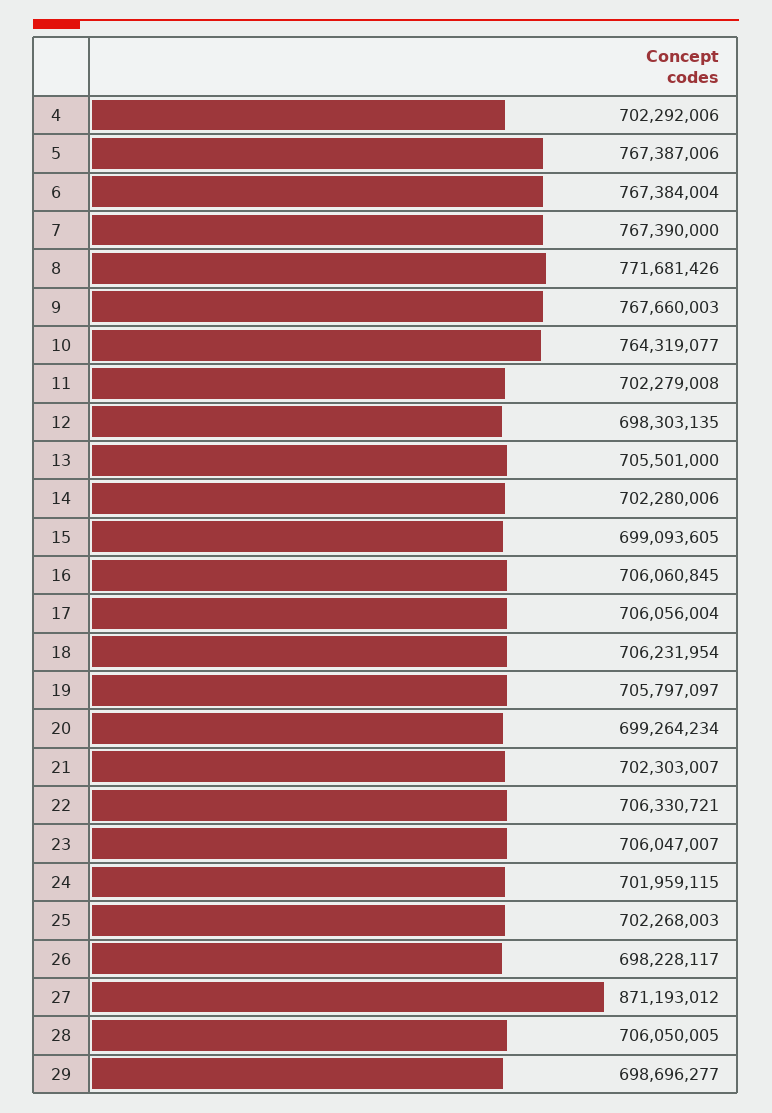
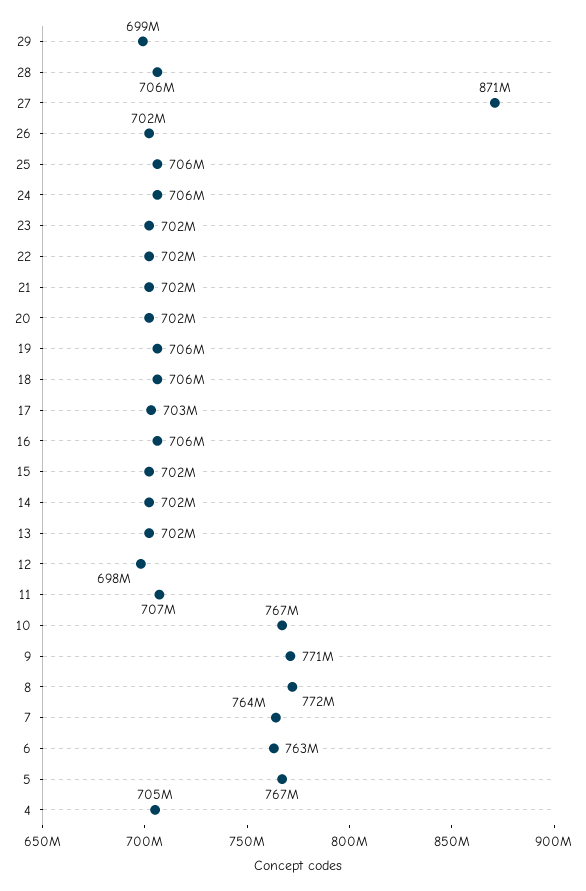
  {
-   "4": 702292006,
+   "4": 705000000,
    "5": 767387006,
-   "6": 767384004,
+   "6": 763000000,
-   "7": 767390000,
+   "7": 764000000,
    "8": 771681426,
-   "9": 767660003,
+   "9": 771000000,
-   "10": 764319077,
+   "10": 767000000,
-   "11": 702279008,
+   "11": 707000000,
    "12": 698303135,
-   "13": 705501000,
+   "13": 702000000,
    "14": 702280006,
-   "15": 699093605,
+   "15": 702000000,
    "16": 706060845,
-   "17": 706056004,
+   "17": 703000000,
    "18": 706231954,
    "19": 705797097,
-   "20": 699264234,
+   "20": 702000000,
    "21": 702303007,
-   "22": 706330721,
+   "22": 702000000,
-   "23": 706047007,
+   "23": 702000000,
-   "24": 701959115,
+   "24": 706000000,
-   "25": 702268003,
+   "25": 706000000,
-   "26": 698228117,
+   "26": 702000000,
    "27": 871193012,
    "28": 706050005,
    "29": 698696277
  }

